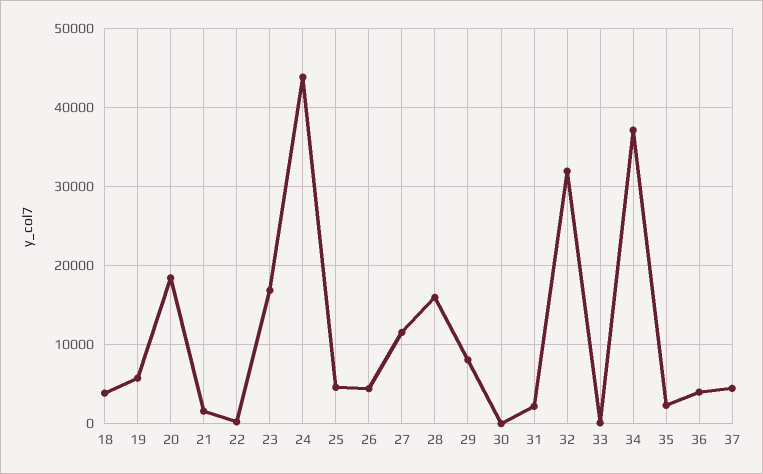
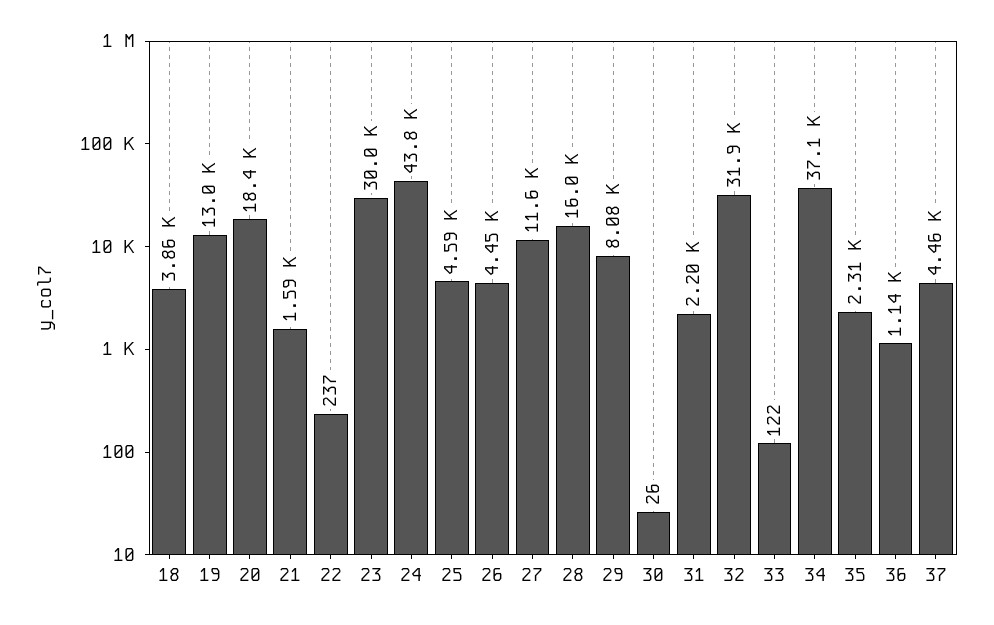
  {
    "18": 3860,
-   "19": 6000,
+   "19": 13000,
    "20": 18400,
    "21": 1590,
    "22": 237,
-   "23": 17000,
+   "23": 30000,
    "24": 43800,
    "25": 4590,
    "26": 4450,
    "27": 11600,
    "28": 16000,
    "29": 8080,
    "30": 26,
    "31": 2200,
    "32": 31900,
    "33": 122,
    "34": 37100,
    "35": 2310,
-   "36": 4000,
+   "36": 1140,
    "37": 4460
  }

